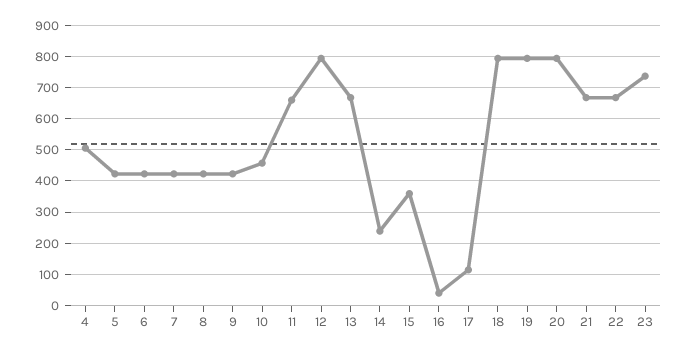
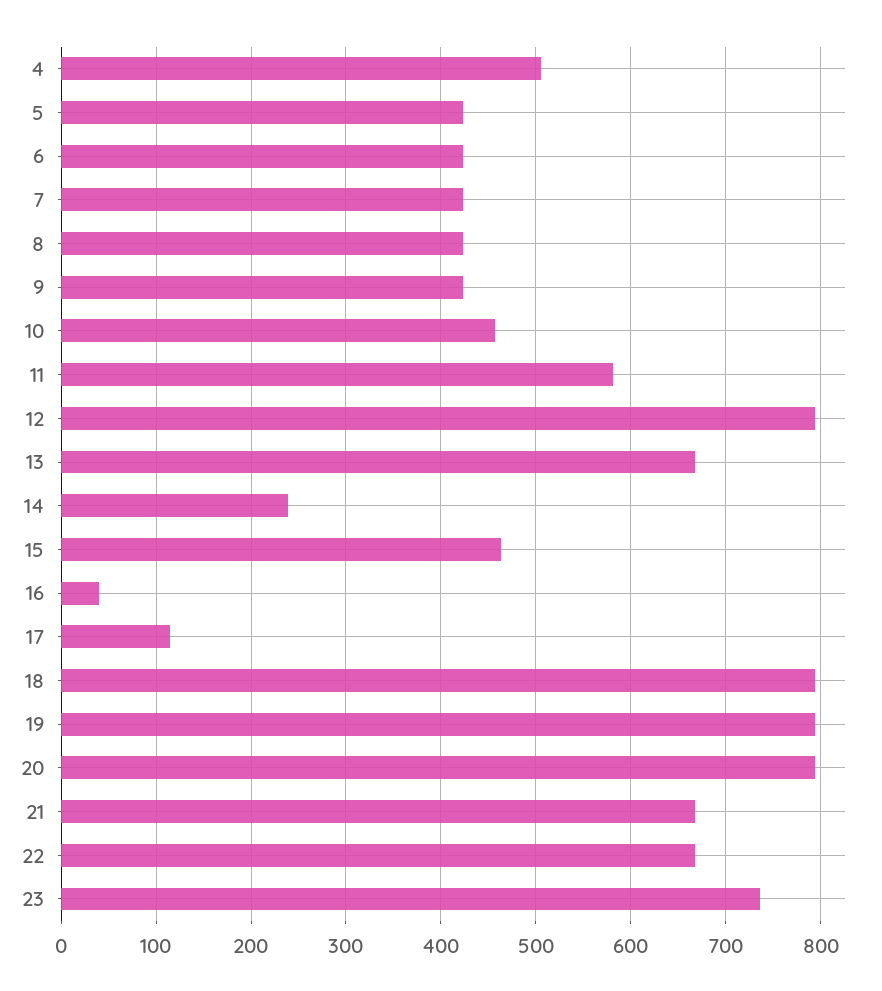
  {
    "4": 510,
    "5": 420,
    "6": 420,
    "7": 420,
    "8": 420,
    "9": 420,
    "10": 460,
-   "11": 660,
+   "11": 580,
    "12": 790,
    "13": 670,
    "14": 240,
-   "15": 360,
+   "15": 460,
    "16": 40,
    "17": 110,
    "18": 790,
    "19": 790,
    "20": 790,
    "21": 670,
    "22": 670,
    "23": 740
  }

